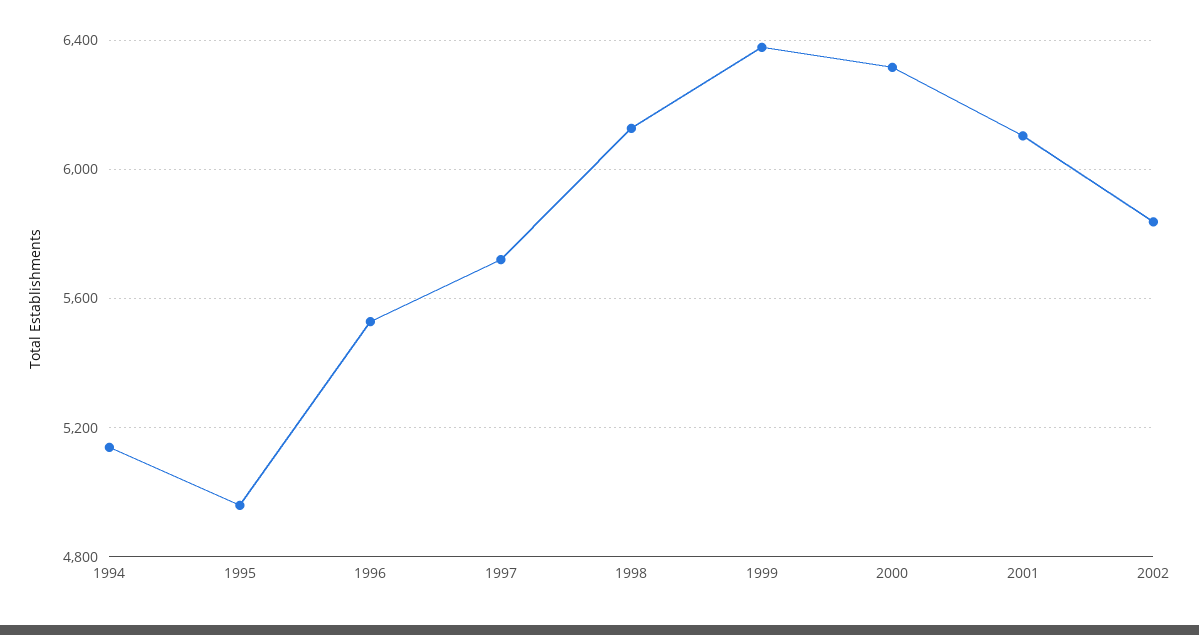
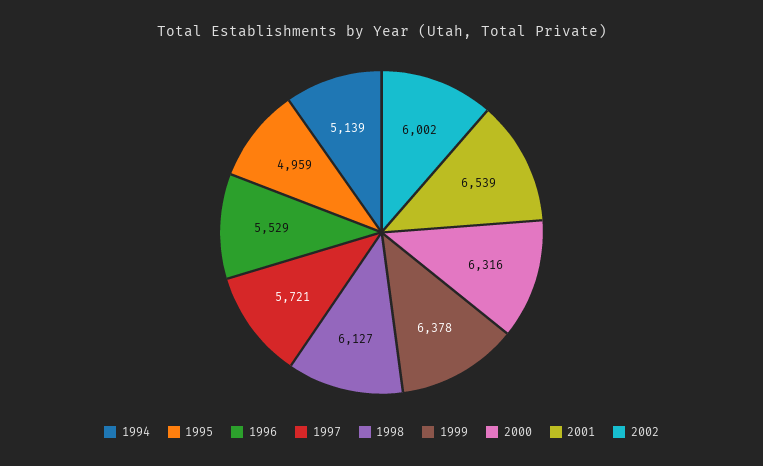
  {
    "1994": 5139,
    "1995": 4959,
    "1996": 5529,
    "1997": 5721,
    "1998": 6127,
    "1999": 6378,
    "2000": 6316,
-   "2001": 6100,
+   "2001": 6539,
-   "2002": 5850
+   "2002": 6002
  }

